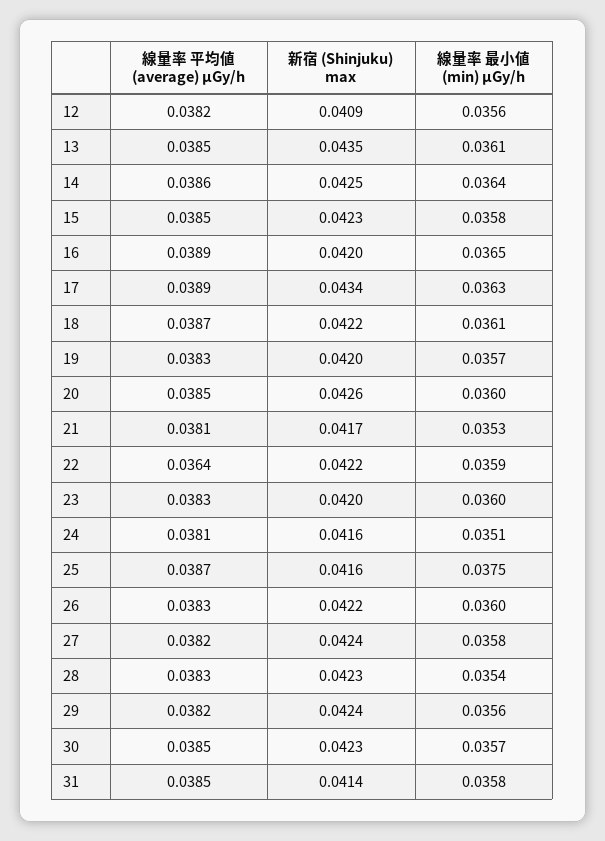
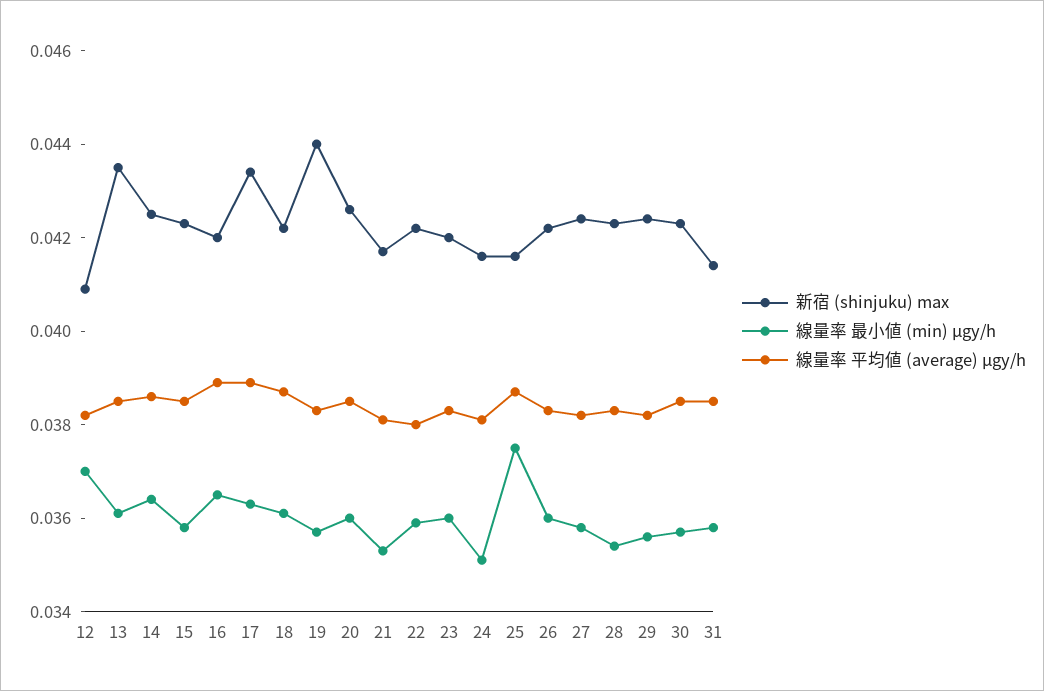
  {
    "線量率 平均値 (average) μGy/h": {
      "12": 0.0382,
      "13": 0.0385,
      "14": 0.0386,
      "15": 0.0385,
      "16": 0.0389,
      "17": 0.0389,
      "18": 0.0387,
      "19": 0.0383,
      "20": 0.0385,
      "21": 0.0381,
-     "22": 0.0364,
+     "22": 0.038,
      "23": 0.0383,
      "24": 0.0381,
      "25": 0.0387,
      "26": 0.0383,
      "27": 0.0382,
      "28": 0.0383,
      "29": 0.0382,
      "30": 0.0385,
      "31": 0.0385
    },
    "新宿 (Shinjuku) max": {
      "12": 0.0409,
      "13": 0.0435,
      "14": 0.0425,
      "15": 0.0423,
      "16": 0.042,
      "17": 0.0434,
      "18": 0.0422,
-     "19": 0.042,
+     "19": 0.044,
      "20": 0.0426,
      "21": 0.0417,
      "22": 0.0422,
      "23": 0.042,
      "24": 0.0416,
      "25": 0.0416,
      "26": 0.0422,
      "27": 0.0424,
      "28": 0.0423,
      "29": 0.0424,
      "30": 0.0423,
      "31": 0.0414
    },
    "線量率 最小値 (min) μGy/h": {
-     "12": 0.0356,
+     "12": 0.037,
      "13": 0.0361,
      "14": 0.0364,
      "15": 0.0358,
      "16": 0.0365,
      "17": 0.0363,
      "18": 0.0361,
      "19": 0.0357,
      "20": 0.036,
      "21": 0.0353,
      "22": 0.0359,
      "23": 0.036,
      "24": 0.0351,
      "25": 0.0375,
      "26": 0.036,
      "27": 0.0358,
      "28": 0.0354,
      "29": 0.0356,
      "30": 0.0357,
      "31": 0.0358
    }
  }

